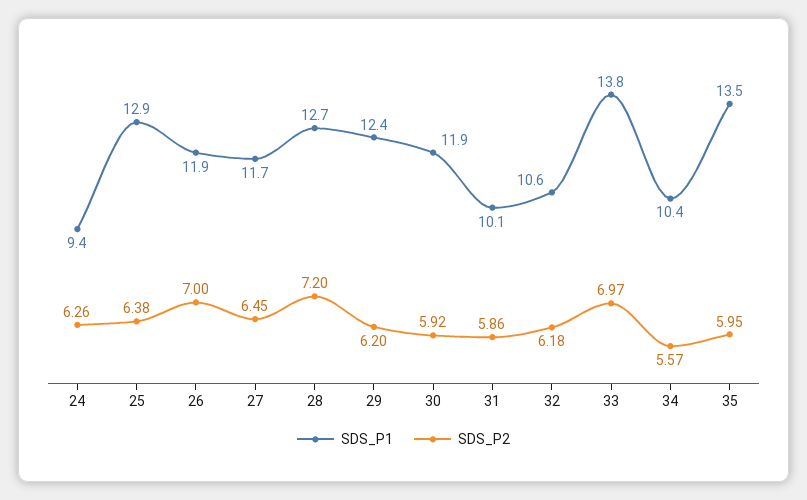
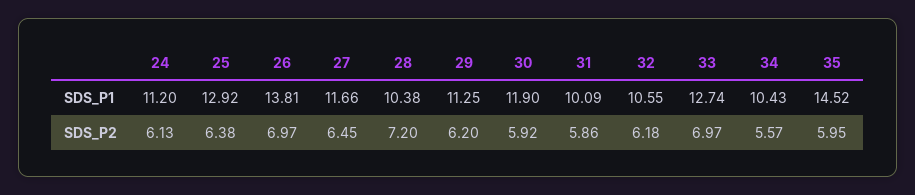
  {
    "SDS_P1": {
-     "24": 9.4,
+     "24": 11.2,
      "25": 12.92,
-     "26": 11.9,
+     "26": 13.81,
      "27": 11.66,
-     "28": 12.7,
+     "28": 10.38,
-     "29": 12.4,
+     "29": 11.25,
      "30": 11.9,
      "31": 10.09,
      "32": 10.55,
-     "33": 13.8,
+     "33": 12.74,
      "34": 10.43,
-     "35": 13.5
+     "35": 14.52
    },
    "SDS_P2": {
-     "24": 6.26,
+     "24": 6.13,
      "25": 6.38,
-     "26": 7,
+     "26": 6.97,
      "27": 6.45,
      "28": 7.2,
      "29": 6.2,
      "30": 5.92,
      "31": 5.86,
      "32": 6.18,
      "33": 6.97,
      "34": 5.57,
      "35": 5.95
    }
  }

